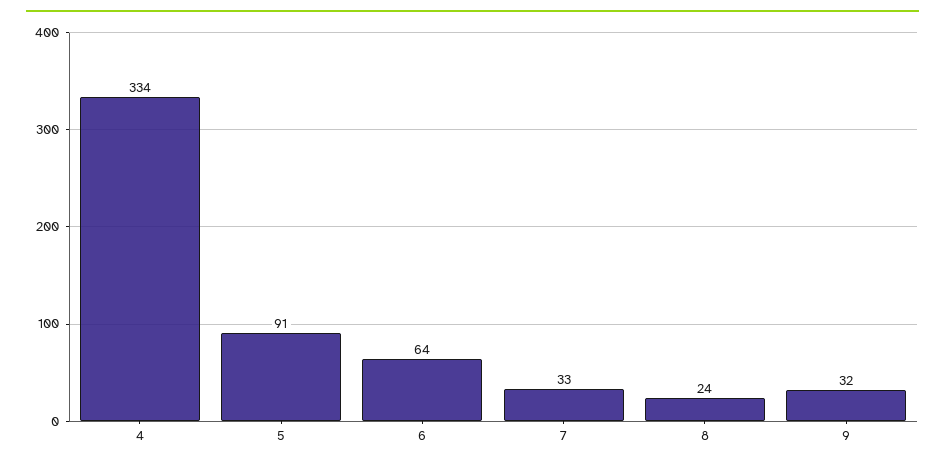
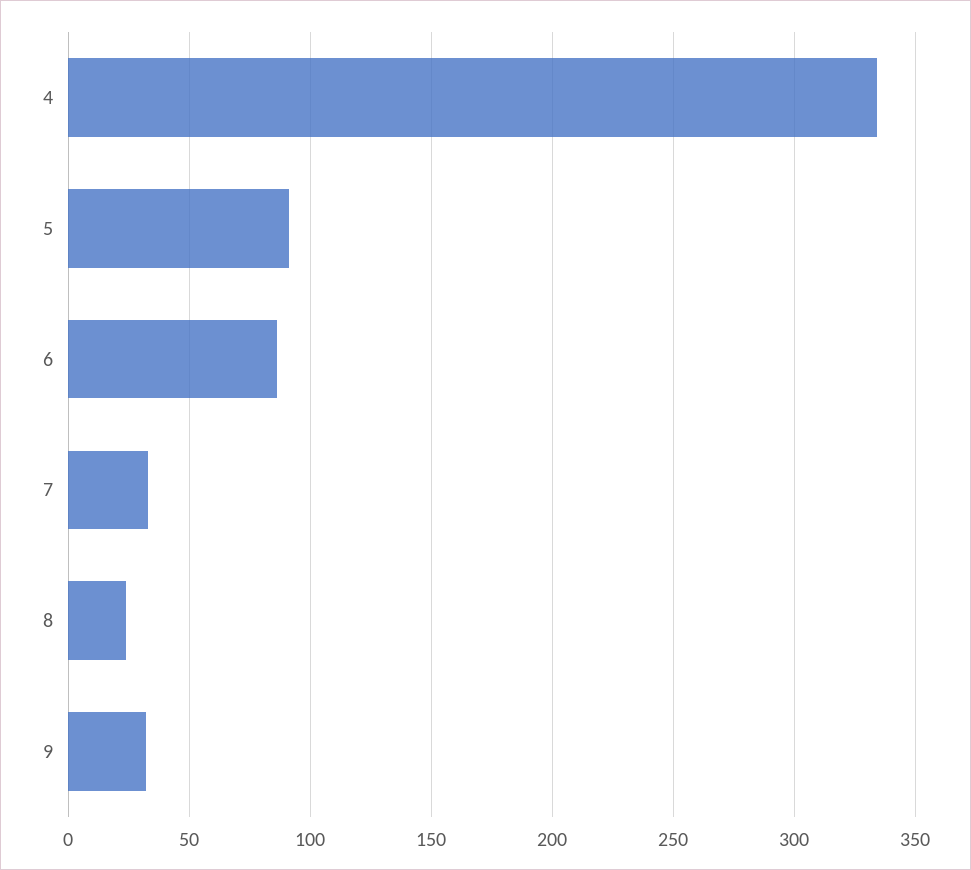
  {
    "4": 334,
    "5": 91,
-   "6": 64,
+   "6": 85,
    "7": 33,
    "8": 24,
    "9": 32
  }

